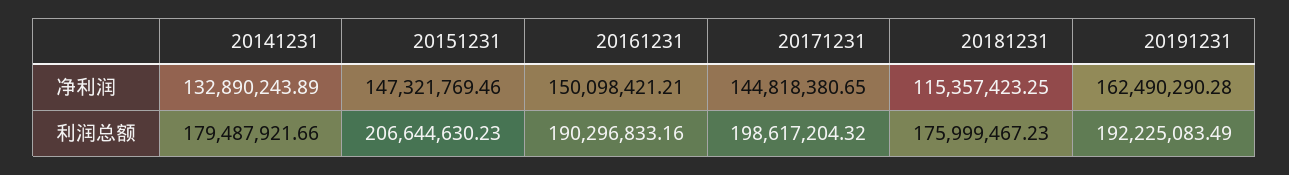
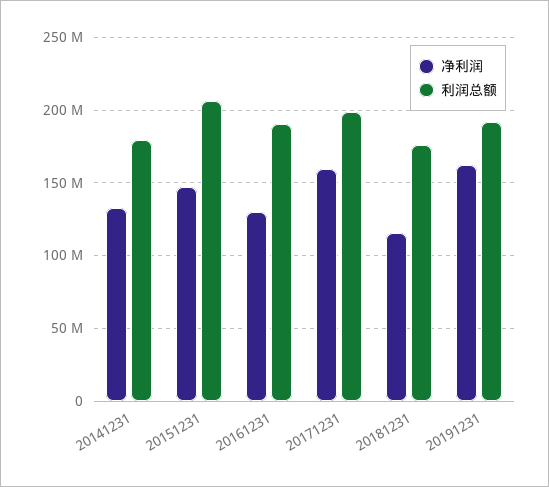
  {
    "净利润": {
      "20141231": 132890243.89,
      "20151231": 147321769.46,
-     "20161231": 150098421.21,
+     "20161231": 130000000,
-     "20171231": 144818380.65,
+     "20171231": 160000000,
      "20181231": 115357423.25,
      "20191231": 162490290.28
    },
    "利润总额": {
      "20141231": 179487921.66,
      "20151231": 206644630.23,
      "20161231": 190296833.16,
      "20171231": 198617204.32,
      "20181231": 175999467.23,
      "20191231": 192225083.49
    }
  }

